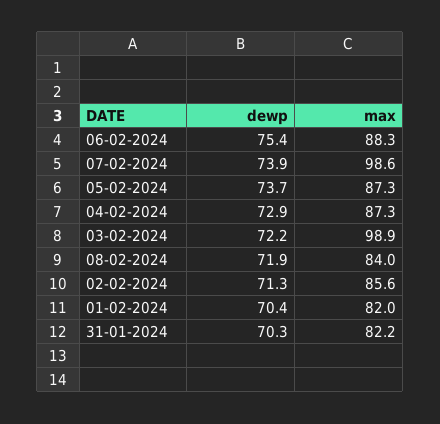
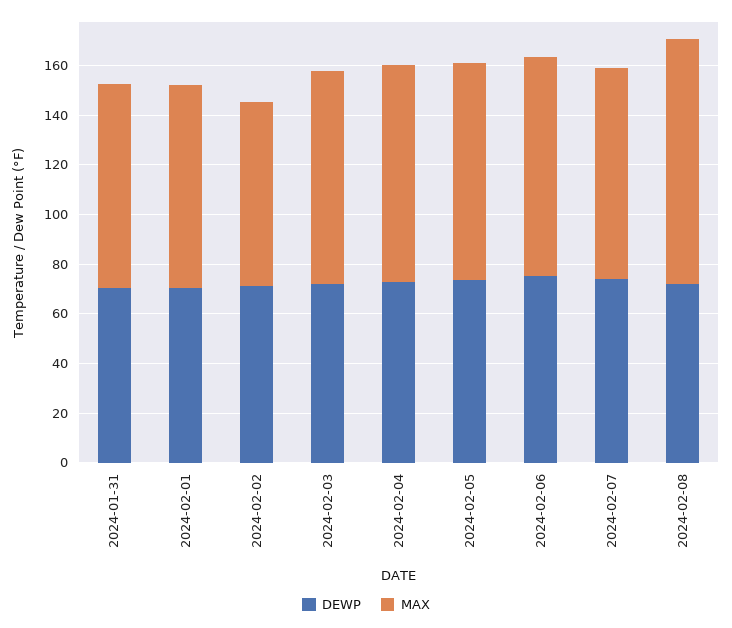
  {
    "dewp": {
      "06-02-2024": 75.4,
      "07-02-2024": 73.9,
      "05-02-2024": 73.7,
      "04-02-2024": 72.9,
      "03-02-2024": 72.2,
      "08-02-2024": 71.9,
      "02-02-2024": 71.3,
      "01-02-2024": 70.4,
      "31-01-2024": 70.3
    },
    "max": {
      "06-02-2024": 88.3,
-     "07-02-2024": 98.6,
+     "07-02-2024": 85,
      "05-02-2024": 87.3,
      "04-02-2024": 87.3,
-     "03-02-2024": 98.9,
+     "03-02-2024": 85,
-     "08-02-2024": 84,
+     "08-02-2024": 100,
-     "02-02-2024": 85.6,
+     "02-02-2024": 75,
      "01-02-2024": 82,
      "31-01-2024": 82.2
    }
  }

